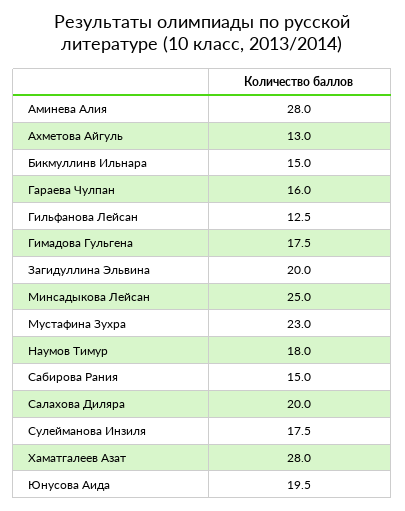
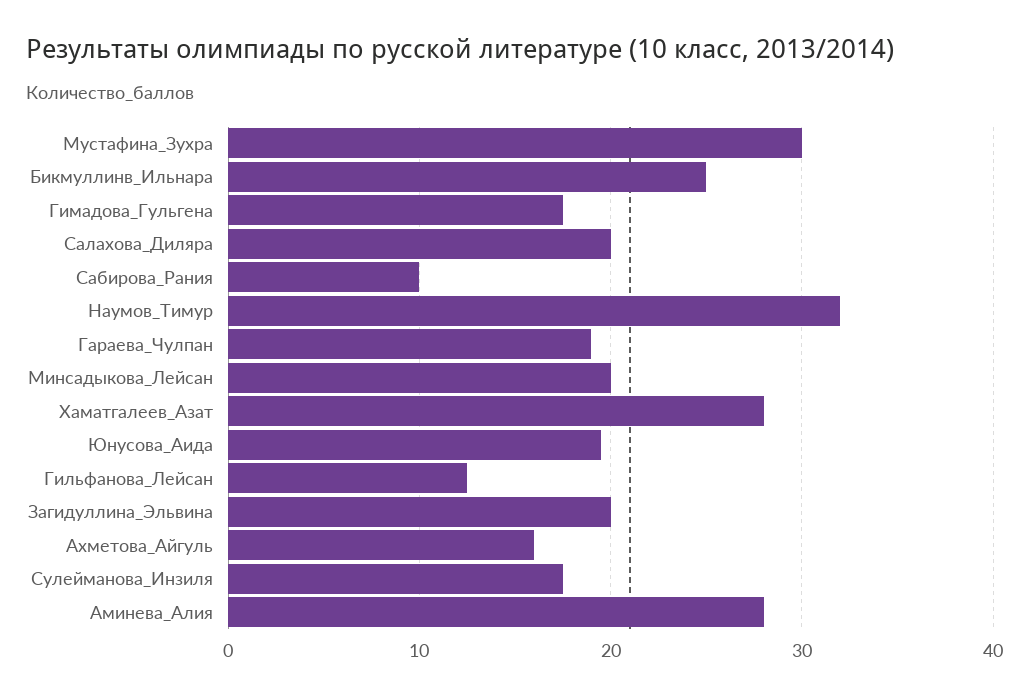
  {
    "Аминева Алия": 28,
-   "Ахметова Айгуль": 13,
+   "Ахметова Айгуль": 16,
-   "Бикмуллинв Ильнара": 15,
+   "Бикмуллинв Ильнара": 25,
-   "Гараева Чулпан": 16,
+   "Гараева Чулпан": 19,
    "Гильфанова Лейсан": 12.5,
    "Гимадова Гульгена": 17.5,
    "Загидуллина Эльвина": 20,
-   "Минсадыкова Лейсан": 25,
+   "Минсадыкова Лейсан": 20,
-   "Мустафина Зухра": 23,
+   "Мустафина Зухра": 30,
-   "Наумов Тимур": 18,
+   "Наумов Тимур": 32,
-   "Сабирова Рания": 15,
+   "Сабирова Рания": 10,
    "Салахова Диляра": 20,
    "Сулейманова Инзиля": 17.5,
    "Хаматгалеев Азат": 28,
    "Юнусова Аида": 19.5
  }

